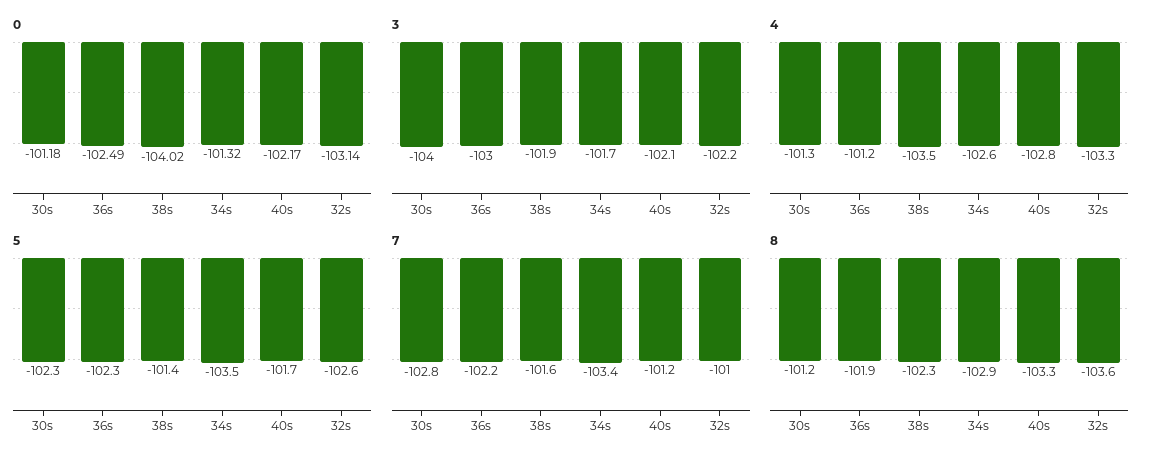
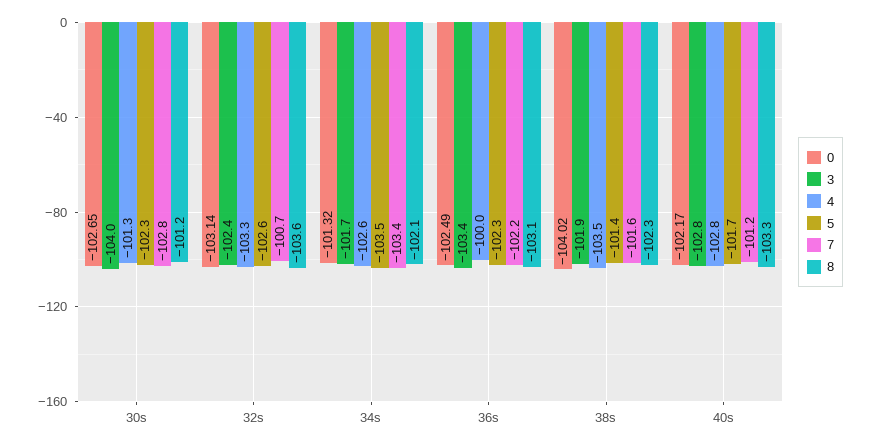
  {
    "0": {
-     "30s": -101.18,
+     "30s": -102.65,
      "36s": -102.49,
      "38s": -104.02,
      "34s": -101.32,
      "40s": -102.17,
      "32s": -103.14
    },
    "3": {
      "30s": -104,
-     "36s": -103,
+     "36s": -103.4,
      "38s": -101.9,
      "34s": -101.7,
-     "40s": -102.1,
+     "40s": -102.8,
-     "32s": -102.2
+     "32s": -102.4
    },
    "4": {
      "30s": -101.3,
-     "36s": -101.2,
+     "36s": -100,
      "38s": -103.5,
      "34s": -102.6,
      "40s": -102.8,
      "32s": -103.3
    },
    "5": {
      "30s": -102.3,
      "36s": -102.3,
      "38s": -101.4,
      "34s": -103.5,
      "40s": -101.7,
      "32s": -102.6
    },
    "7": {
      "30s": -102.8,
      "36s": -102.2,
      "38s": -101.6,
      "34s": -103.4,
      "40s": -101.2,
-     "32s": -101
+     "32s": -100.7
    },
    "8": {
      "30s": -101.2,
-     "36s": -101.9,
+     "36s": -103.1,
      "38s": -102.3,
-     "34s": -102.9,
+     "34s": -102.1,
      "40s": -103.3,
      "32s": -103.6
    }
  }

